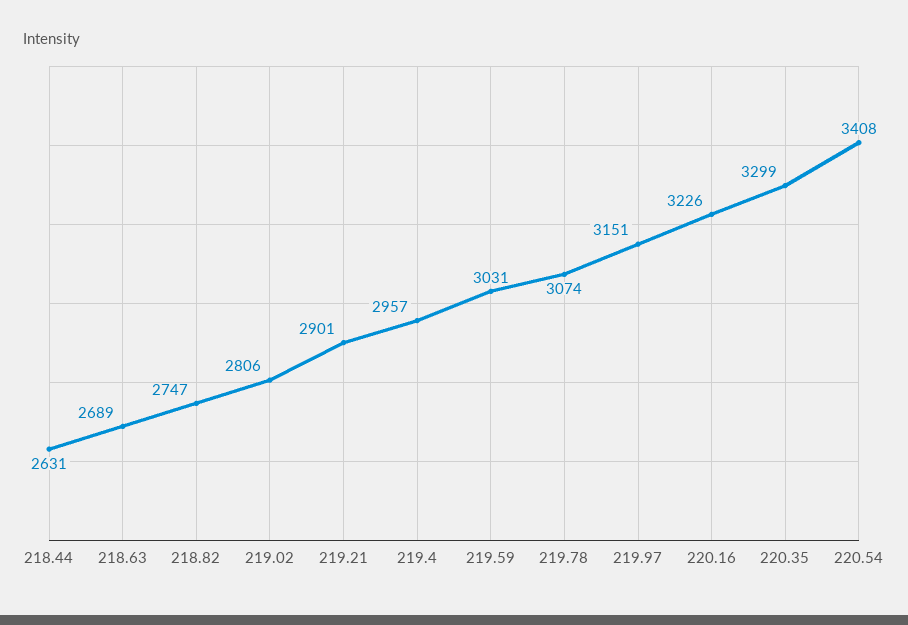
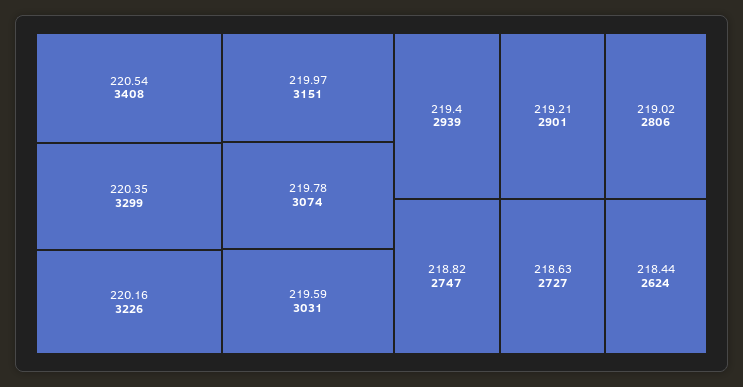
  {
-   "218.44": 2631,
+   "218.44": 2624,
-   "218.63": 2689,
+   "218.63": 2727,
    "218.82": 2747,
    "219.02": 2806,
    "219.21": 2901,
-   "219.4": 2957,
+   "219.4": 2939,
    "219.59": 3031,
    "219.78": 3074,
    "219.97": 3151,
    "220.16": 3226,
    "220.35": 3299,
    "220.54": 3408
  }

